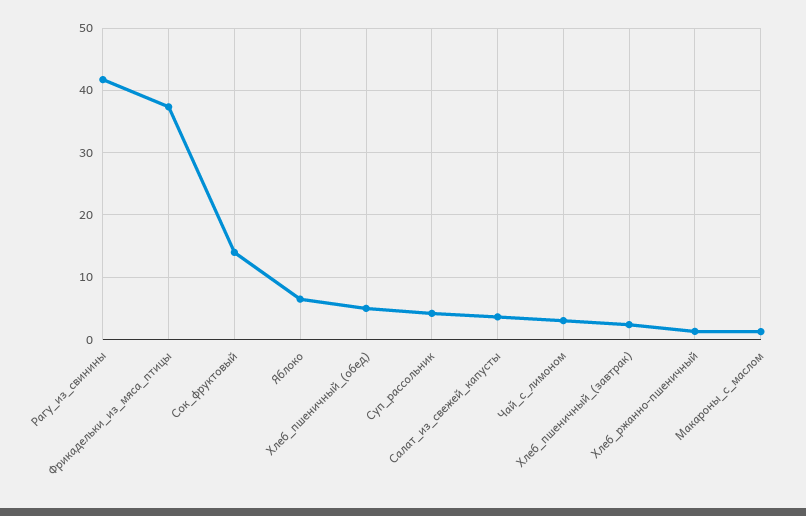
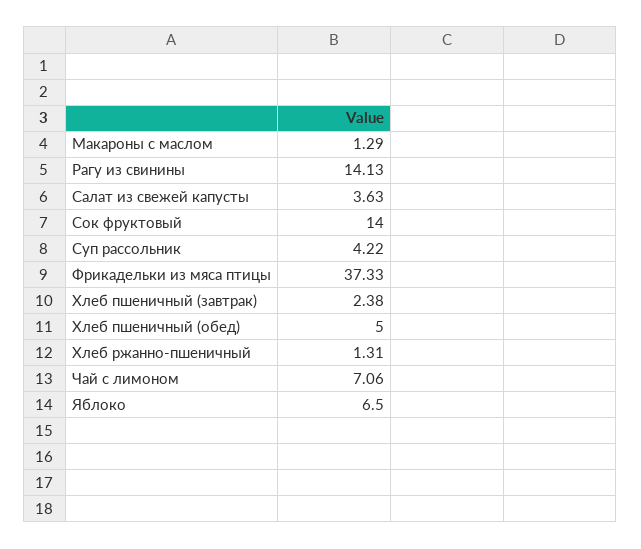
  {
-   "Рагу_из_свинины": 42,
+   "Рагу_из_свинины": 14.13,
    "Фрикадельки_из_мяса_птицы": 37.33,
    "Сок_фруктовый": 14,
    "Яблоко": 6.5,
    "Хлеб_пшеничный_(обед)": 5,
    "Суп_рассольник": 4.22,
    "Салат_из_свежей_капусты": 3.63,
-   "Чай_с_лимоном": 3,
+   "Чай_с_лимоном": 7.06,
    "Хлеб_пшеничный_(завтрак)": 2.38,
    "Хлеб_ржанно-пшеничный": 1.31,
    "Макароны_с_маслом": 1.29
  }

